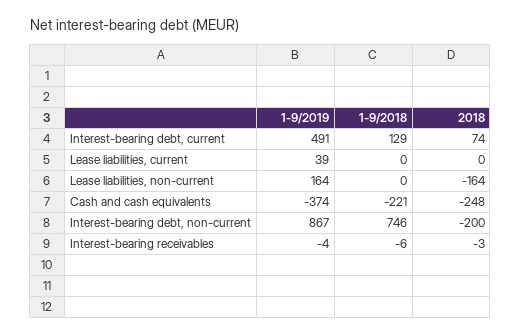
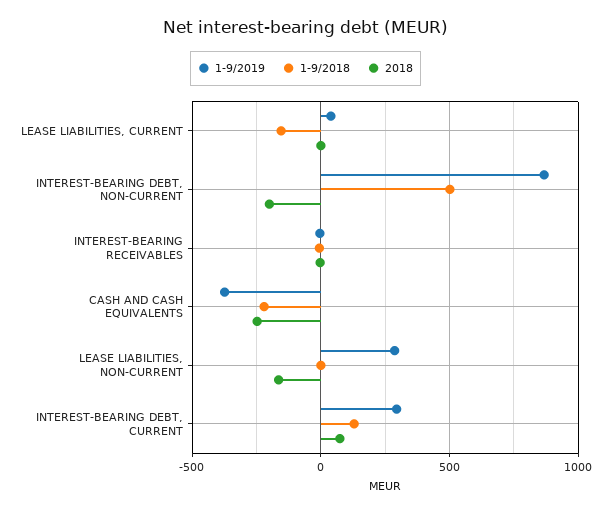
  {
    "1-9/2019": {
-     "Interest-bearing debt, current": 491,
+     "Interest-bearing debt, current": 300,
      "Lease liabilities, current": 39,
-     "Lease liabilities, non-current": 164,
+     "Lease liabilities, non-current": 300,
      "Cash and cash equivalents": -374,
      "Interest-bearing debt, non-current": 867,
      "Interest-bearing receivables": -4
    },
    "1-9/2018": {
      "Interest-bearing debt, current": 129,
-     "Lease liabilities, current": 0,
+     "Lease liabilities, current": -150,
      "Lease liabilities, non-current": 0,
      "Cash and cash equivalents": -221,
-     "Interest-bearing debt, non-current": 746,
+     "Interest-bearing debt, non-current": 500,
      "Interest-bearing receivables": -6
    },
    "2018": {
      "Interest-bearing debt, current": 74,
      "Lease liabilities, current": 0,
      "Lease liabilities, non-current": -164,
      "Cash and cash equivalents": -248,
      "Interest-bearing debt, non-current": -200,
      "Interest-bearing receivables": -3
    }
  }

